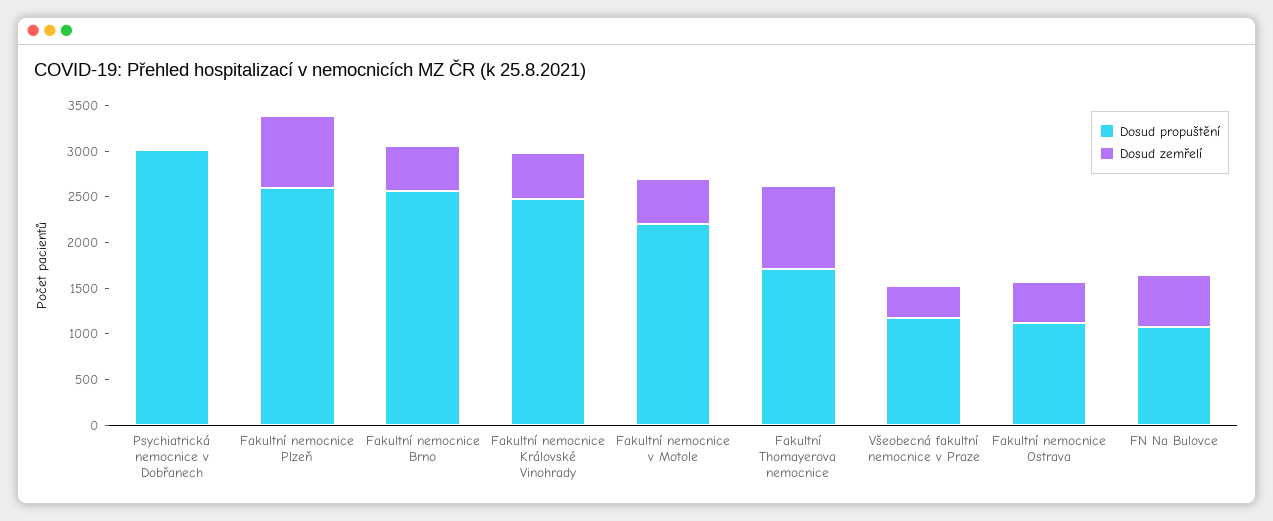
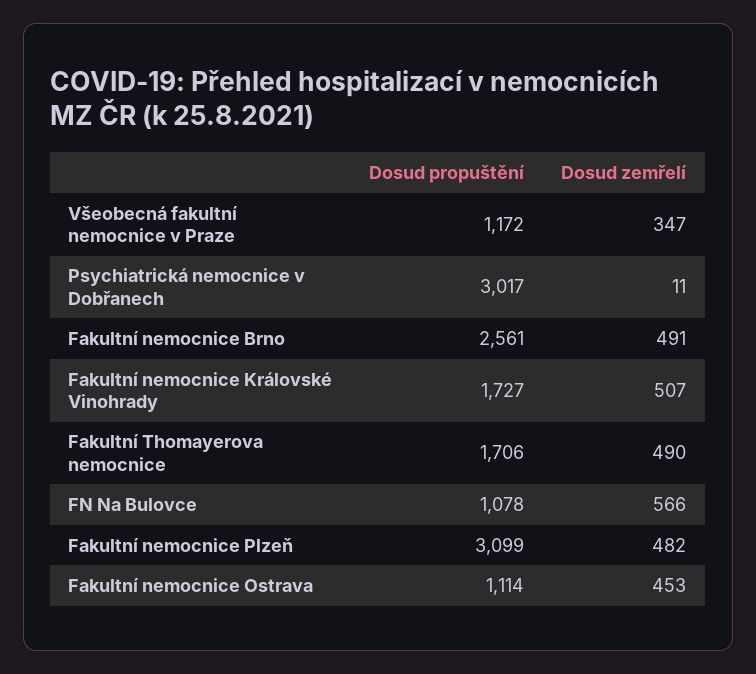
  {
    "Dosud propuštění": {
      "Psychiatrická nemocnice v Dobřanech": 3017,
-     "Fakultní nemocnice Plzeň": 2600,
+     "Fakultní nemocnice Plzeň": 3099,
      "Fakultní nemocnice Brno": 2561,
-     "Fakultní nemocnice Královské Vinohrady": 2500,
+     "Fakultní nemocnice Královské Vinohrady": 1727,
-     "Fakultní nemocnice v Motole": 2200,
      "Fakultní Thomayerova nemocnice": 1706,
      "Všeobecná fakultní nemocnice v Praze": 1172,
      "Fakultní nemocnice Ostrava": 1114,
      "FN Na Bulovce": 1078
    },
    "Dosud zemřelí": {
      "Psychiatrická nemocnice v Dobřanech": 11,
-     "Fakultní nemocnice Plzeň": 800,
+     "Fakultní nemocnice Plzeň": 482,
      "Fakultní nemocnice Brno": 491,
      "Fakultní nemocnice Královské Vinohrady": 507,
-     "Fakultní nemocnice v Motole": 500,
-     "Fakultní Thomayerova nemocnice": 900,
+     "Fakultní Thomayerova nemocnice": 490,
      "Všeobecná fakultní nemocnice v Praze": 347,
      "Fakultní nemocnice Ostrava": 453,
      "FN Na Bulovce": 566
    }
  }

